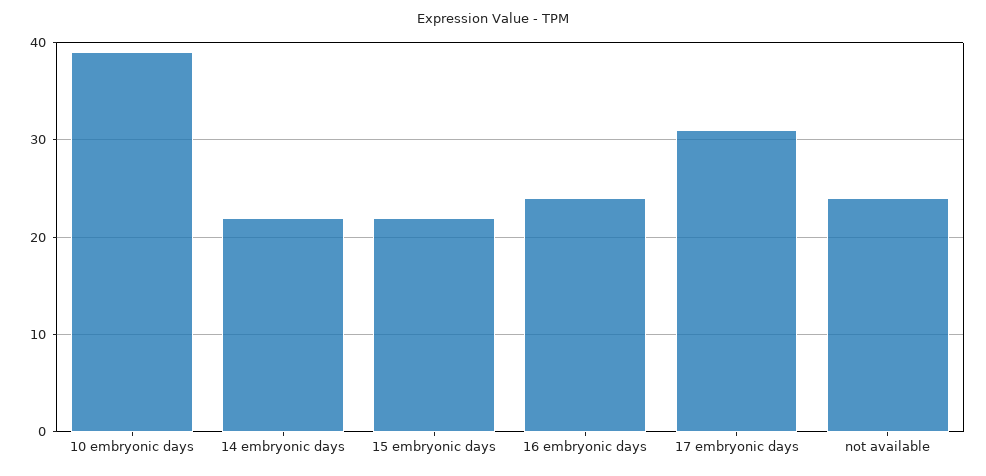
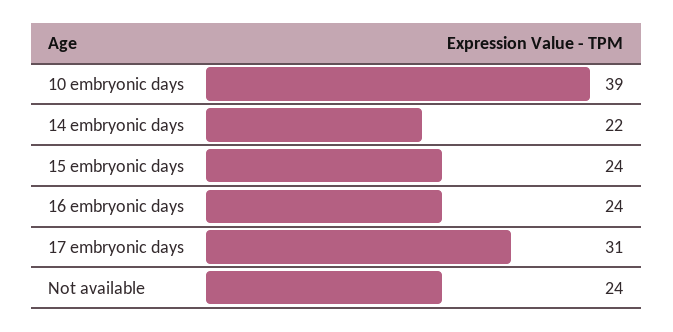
  {
    "10 embryonic days": 39,
    "14 embryonic days": 22,
-   "15 embryonic days": 22,
+   "15 embryonic days": 24,
    "16 embryonic days": 24,
    "17 embryonic days": 31,
    "not available": 24
  }

